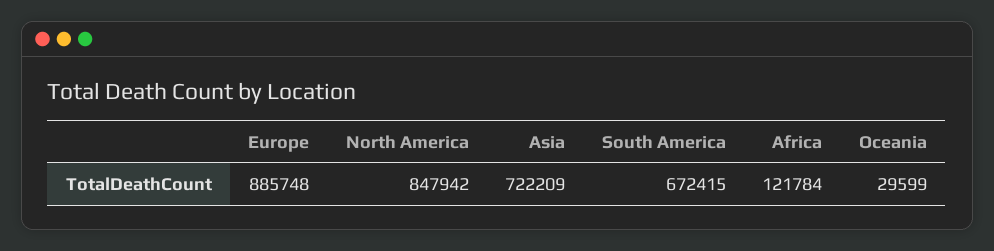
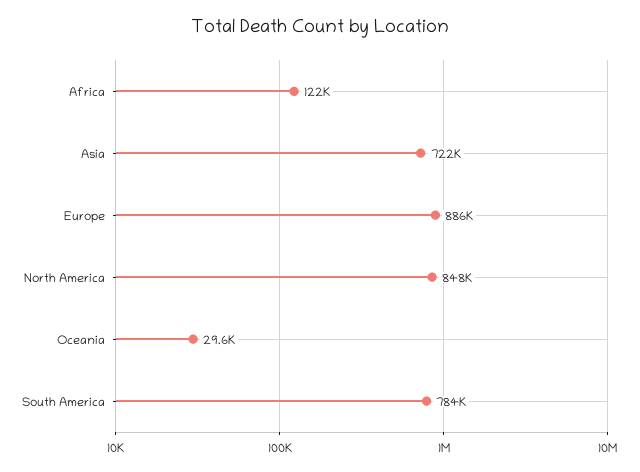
  {
    "Europe": 885748,
    "North America": 847942,
    "Asia": 722209,
-   "South America": 672415,
+   "South America": 784000,
    "Africa": 121784,
    "Oceania": 29599
  }

